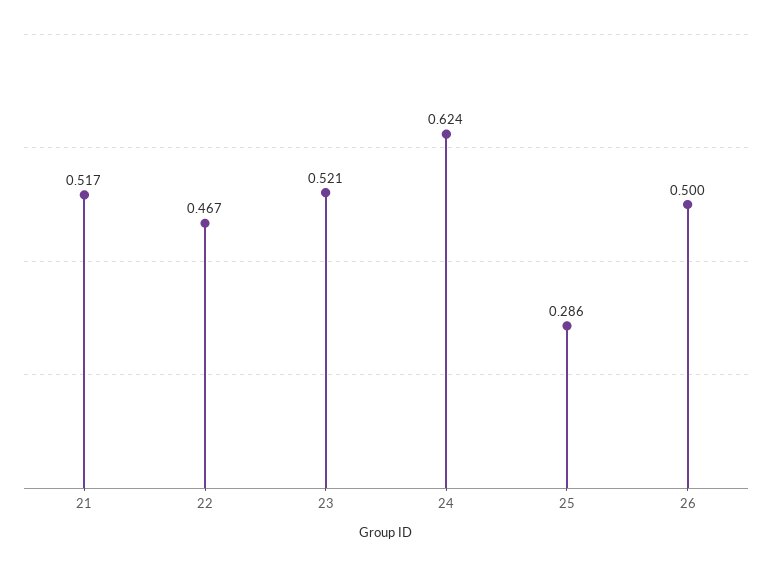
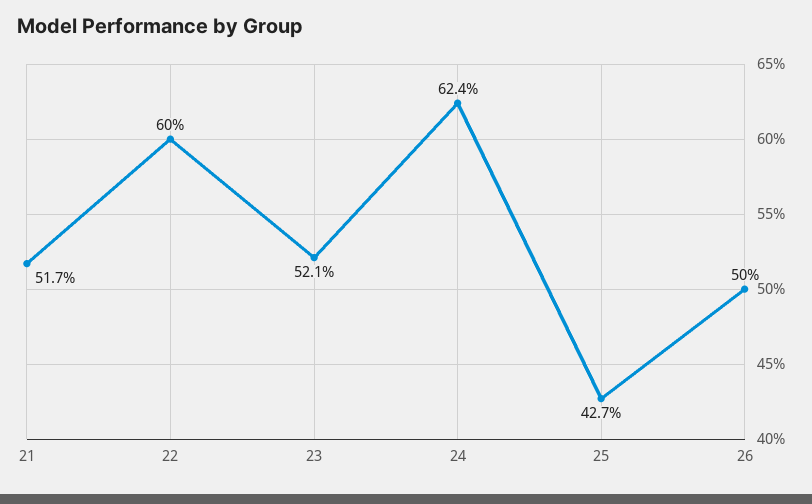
  {
    "21": 0.517,
-   "22": 0.467,
+   "22": 0.6,
    "23": 0.521,
    "24": 0.624,
-   "25": 0.286,
+   "25": 0.427,
    "26": 0.5
  }

